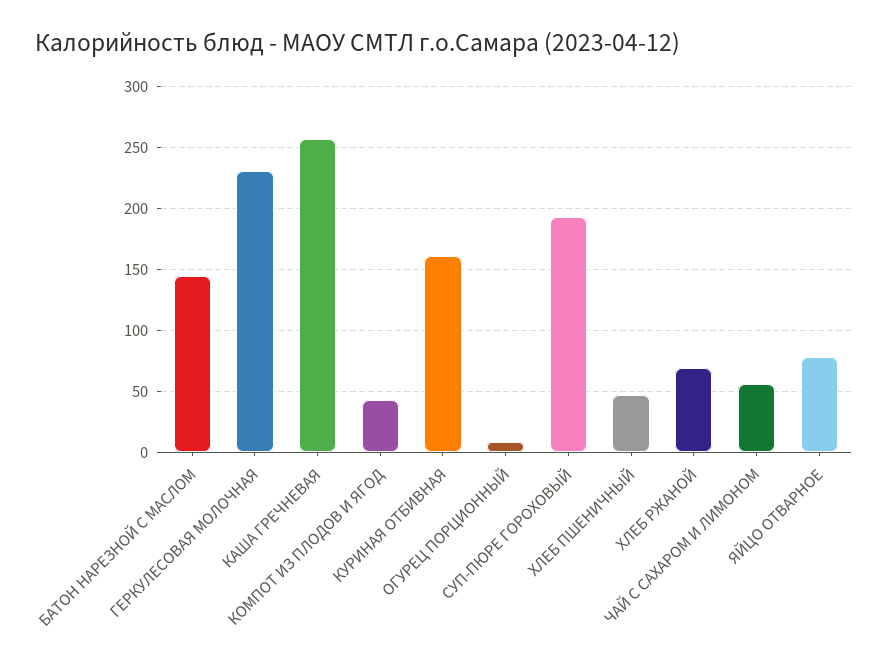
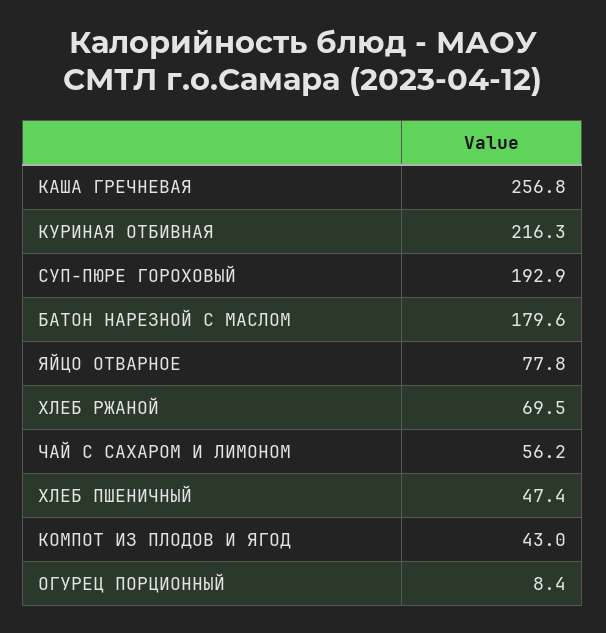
  {
-   "БАТОН НАРЕЗНОЙ С МАСЛОМ": 145,
+   "БАТОН НАРЕЗНОЙ С МАСЛОМ": 179.6,
-   "ГЕРКУЛЕСОВАЯ МОЛОЧНАЯ": 230,
    "КАША ГРЕЧНЕВАЯ": 256.8,
    "КОМПОТ ИЗ ПЛОДОВ И ЯГОД": 43,
-   "КУРИНАЯ ОТБИВНАЯ": 160,
+   "КУРИНАЯ ОТБИВНАЯ": 216.3,
    "ОГУРЕЦ ПОРЦИОННЫЙ": 8.4,
    "СУП-ПЮРЕ ГОРОХОВЫЙ": 192.9,
    "ХЛЕБ ПШЕНИЧНЫЙ": 47.4,
    "ХЛЕБ РЖАНОЙ": 69.5,
    "ЧАЙ С САХАРОМ И ЛИМОНОМ": 56.2,
    "ЯЙЦО ОТВАРНОЕ": 77.8
  }

